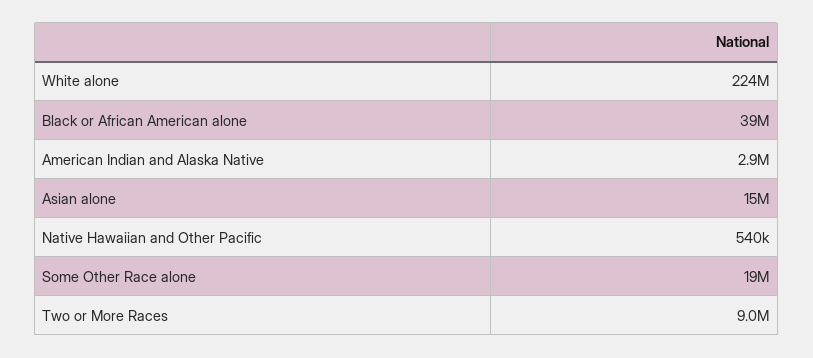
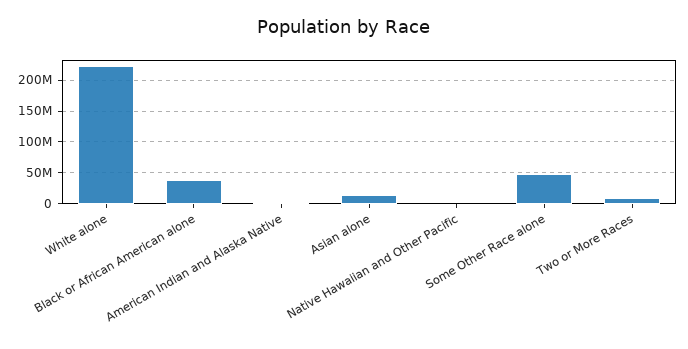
  {
    "White alone": 224000000,
    "Black or African American alone": 39000000,
    "American Indian and Alaska Native": 2900000,
    "Asian alone": 15000000,
    "Native Hawaiian and Other Pacific": 540000,
-   "Some Other Race alone": 19000000,
+   "Some Other Race alone": 50000000,
    "Two or More Races": 9000000
  }

